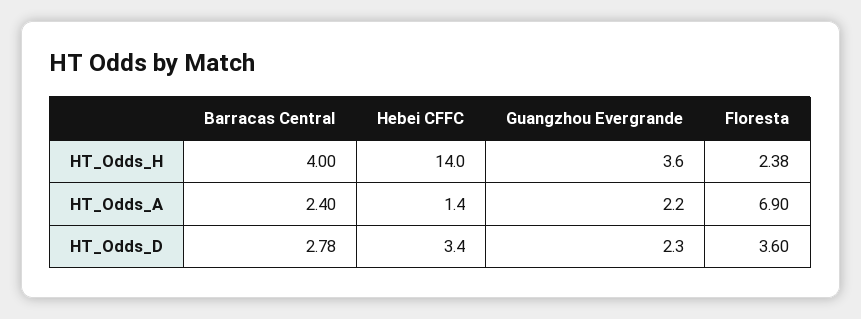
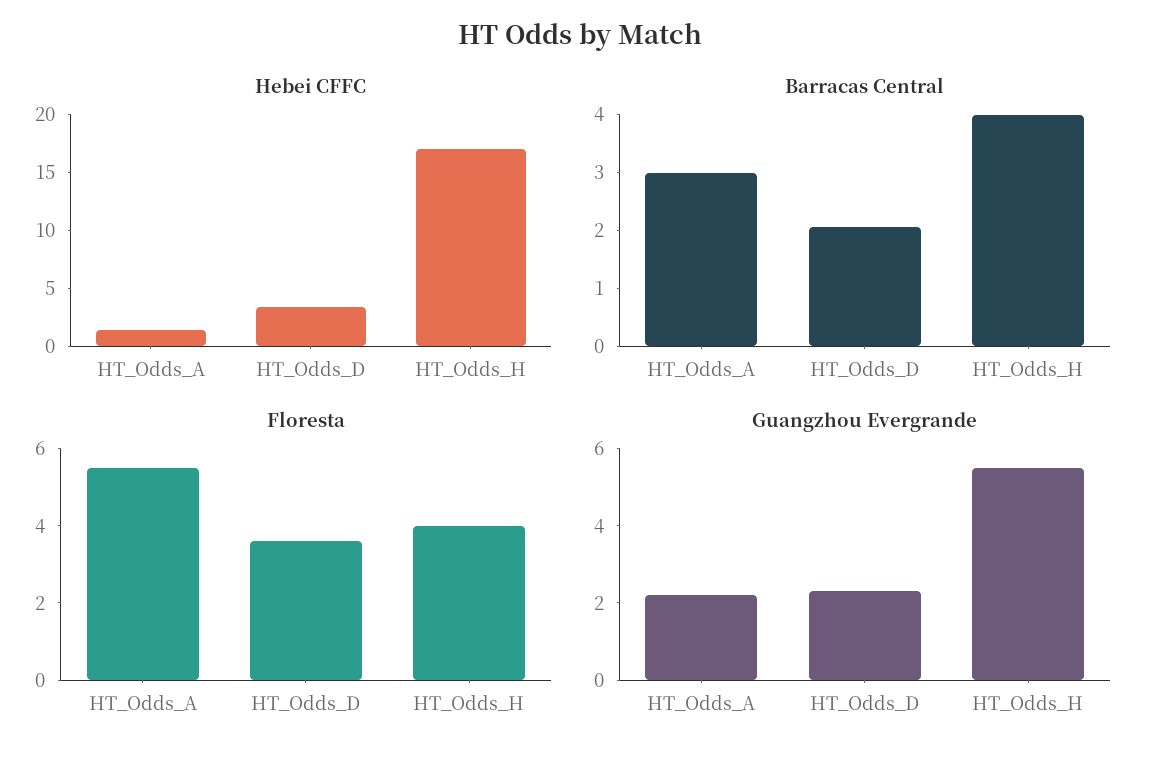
  {
    "Barracas Central": {
      "HT_Odds_H": 4,
-     "HT_Odds_A": 2.4,
+     "HT_Odds_A": 3,
-     "HT_Odds_D": 2.78
+     "HT_Odds_D": 2
    },
    "Hebei CFFC": {
-     "HT_Odds_H": 14,
+     "HT_Odds_H": 17,
      "HT_Odds_A": 1.4,
      "HT_Odds_D": 3.4
    },
    "Guangzhou Evergrande": {
-     "HT_Odds_H": 3.6,
+     "HT_Odds_H": 5.5,
      "HT_Odds_A": 2.2,
      "HT_Odds_D": 2.3
    },
    "Floresta": {
-     "HT_Odds_H": 2.38,
+     "HT_Odds_H": 4,
-     "HT_Odds_A": 6.9,
+     "HT_Odds_A": 5.5,
      "HT_Odds_D": 3.6
    }
  }

